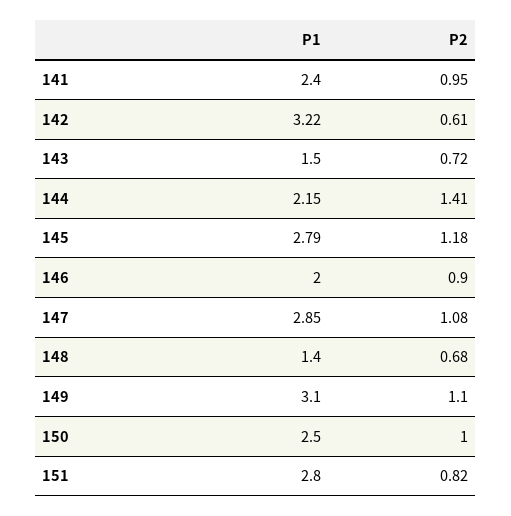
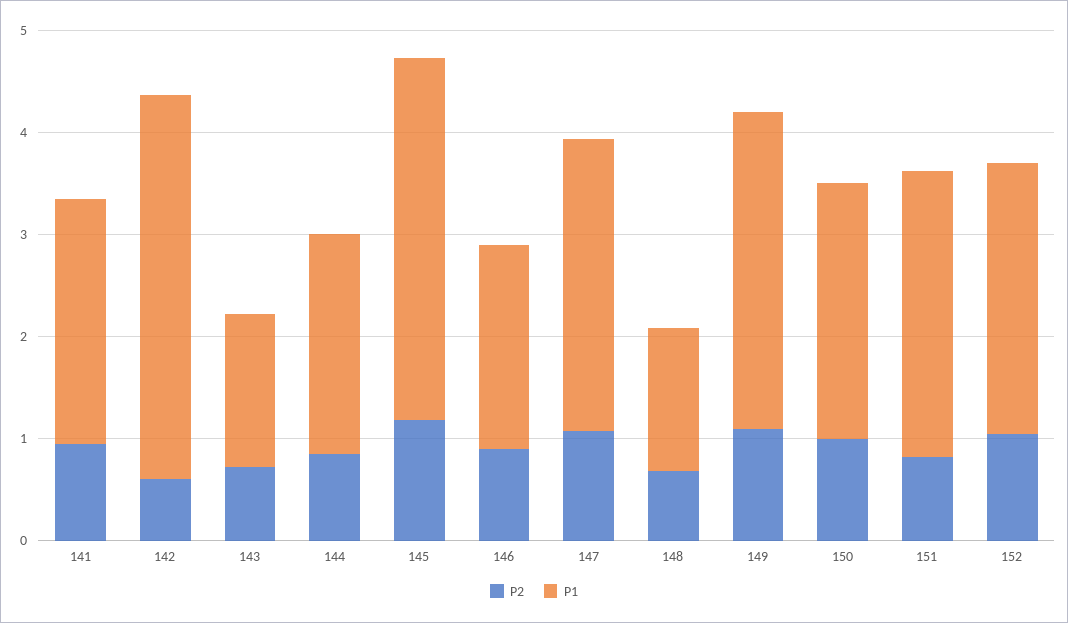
  {
    "P1": {
      "141": 2.4,
-     "142": 3.22,
+     "142": 3.8,
      "143": 1.5,
      "144": 2.15,
-     "145": 2.79,
+     "145": 3.6,
      "146": 2,
      "147": 2.85,
      "148": 1.4,
      "149": 3.1,
      "150": 2.5,
-     "151": 2.8
+     "151": 2.8,
+     "152": 2.6
    },
    "P2": {
      "141": 0.95,
      "142": 0.61,
      "143": 0.72,
-     "144": 1.41,
+     "144": 0.8,
      "145": 1.18,
      "146": 0.9,
      "147": 1.08,
      "148": 0.68,
      "149": 1.1,
      "150": 1,
-     "151": 0.82
+     "151": 0.82,
+     "152": 1
    }
  }

